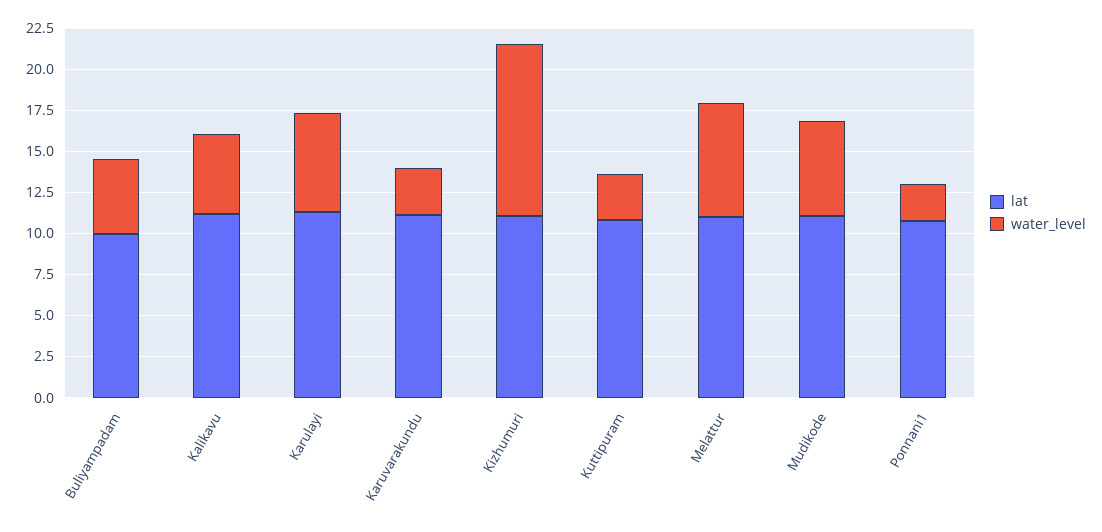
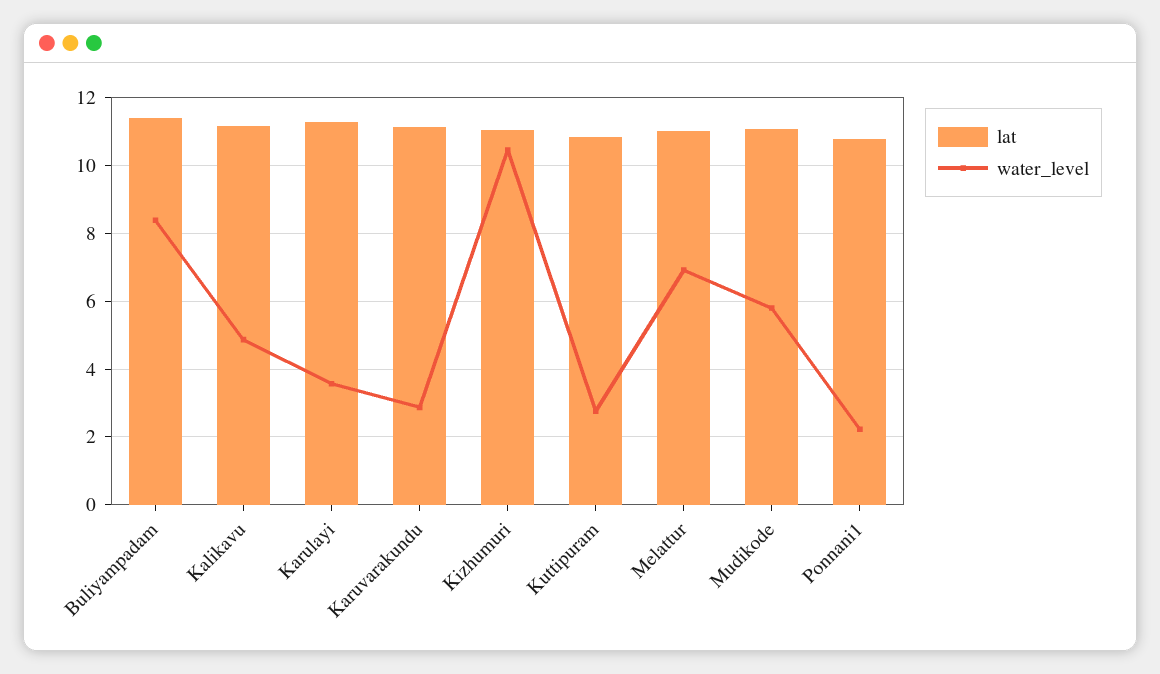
  {
    "lat": {
-     "Buliyampadam": 10,
+     "Buliyampadam": 11.4,
      "Kalikavu": 11.2,
      "Karulayi": 11.2,
      "Karuvarakundu": 11.2,
      "Kizhumuri": 11,
      "Kuttipuram": 10.8,
      "Melattur": 11,
      "Mudikode": 11,
      "Ponnani1": 10.8
    },
    "water_level": {
-     "Buliyampadam": 4.5,
+     "Buliyampadam": 8.4,
      "Kalikavu": 4.8,
-     "Karulayi": 6,
+     "Karulayi": 3.6,
      "Karuvarakundu": 2.8,
      "Kizhumuri": 10.4,
      "Kuttipuram": 2.8,
      "Melattur": 7,
      "Mudikode": 5.8,
      "Ponnani1": 2.2
    }
  }

